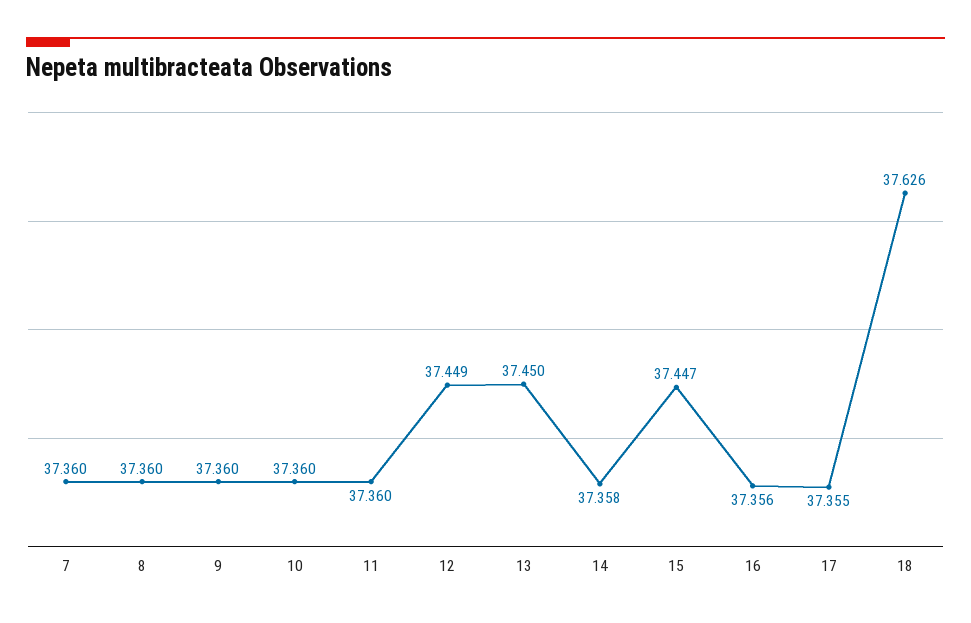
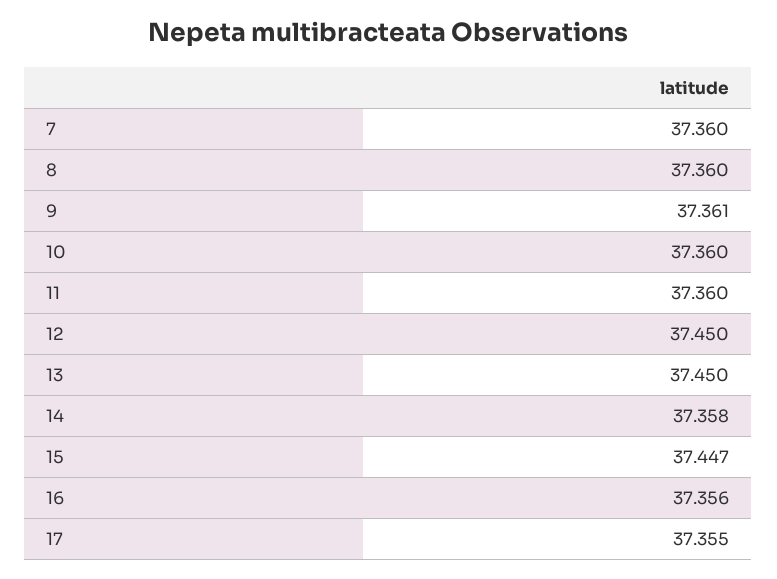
  {
    "7": 37.36,
    "8": 37.36,
-   "9": 37.36,
+   "9": 37.361,
    "10": 37.36,
    "11": 37.36,
-   "12": 37.449,
+   "12": 37.45,
    "13": 37.45,
    "14": 37.358,
    "15": 37.447,
    "16": 37.356,
-   "17": 37.355,
+   "17": 37.355
-   "18": 37.626
  }

